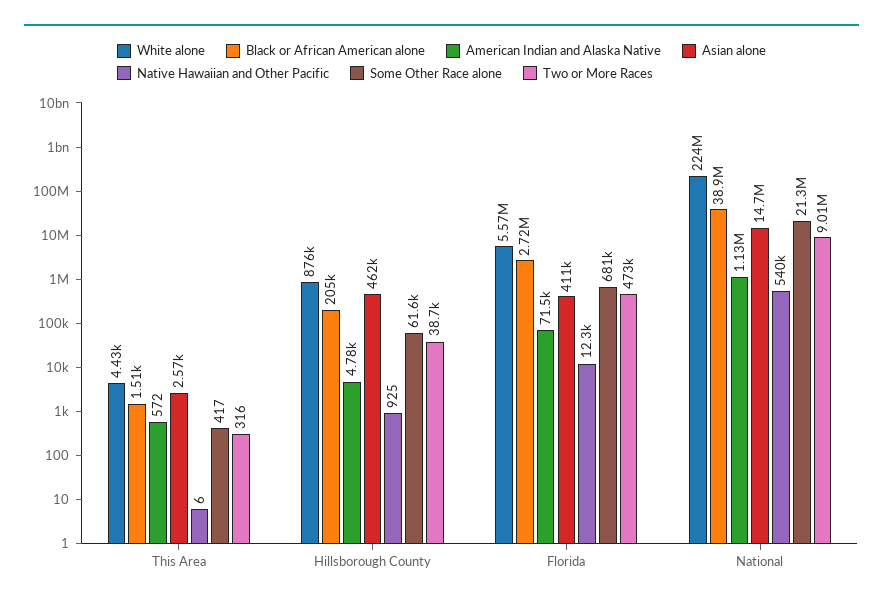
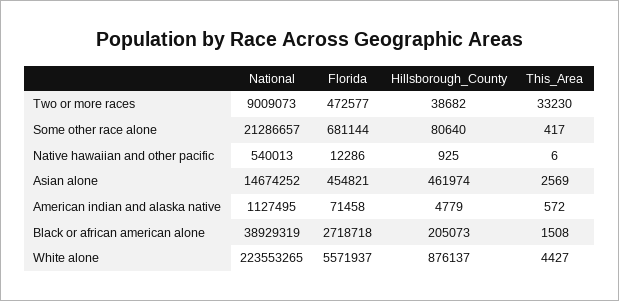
  {
    "White alone": {
      "This Area": 4427,
      "Hillsborough County": 876137,
      "Florida": 5571937,
      "National": 223553265
    },
    "Black or African American alone": {
      "This Area": 1508,
      "Hillsborough County": 205073,
      "Florida": 2718718,
      "National": 38929319
    },
    "American Indian and Alaska Native": {
      "This Area": 572,
      "Hillsborough County": 4779,
      "Florida": 71458,
      "National": 1127495
    },
    "Asian alone": {
      "This Area": 2569,
      "Hillsborough County": 461974,
-     "Florida": 411000,
+     "Florida": 454821,
      "National": 14674252
    },
    "Native Hawaiian and Other Pacific": {
      "This Area": 6,
      "Hillsborough County": 925,
      "Florida": 12286,
      "National": 540013
    },
    "Some Other Race alone": {
      "This Area": 417,
-     "Hillsborough County": 61600,
+     "Hillsborough County": 80640,
      "Florida": 681144,
      "National": 21286657
    },
    "Two or More Races": {
-     "This Area": 316,
+     "This Area": 33230,
      "Hillsborough County": 38682,
      "Florida": 472577,
      "National": 9009073
    }
  }

